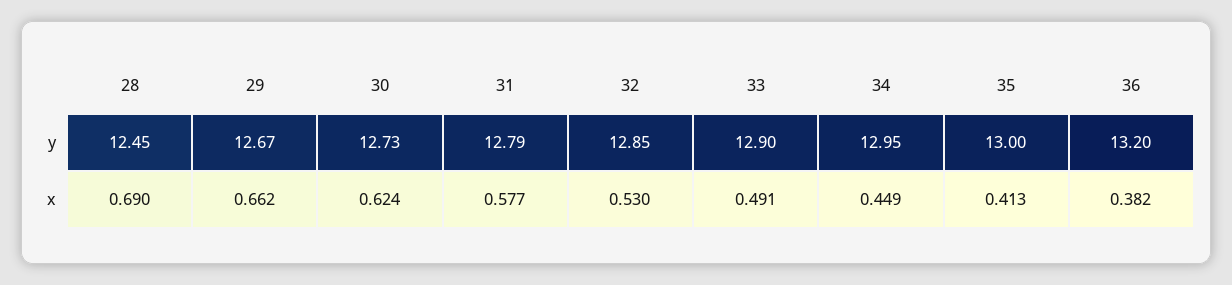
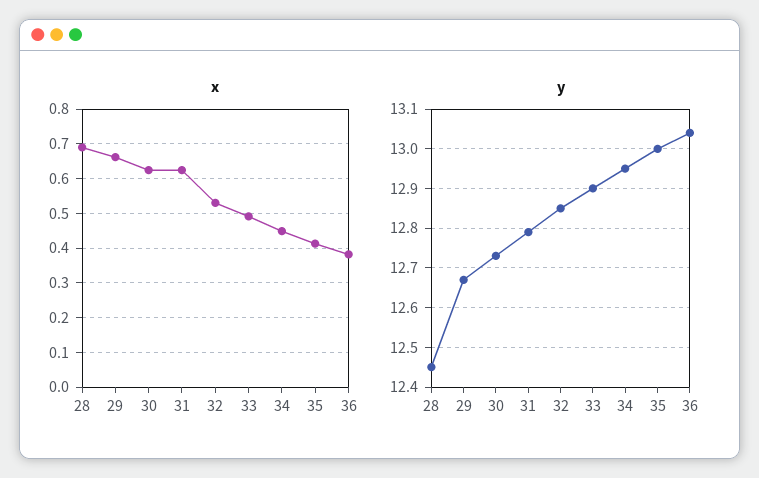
  {
    "y": {
      "28": 12.45,
      "29": 12.67,
      "30": 12.73,
      "31": 12.79,
      "32": 12.85,
      "33": 12.9,
      "34": 12.95,
      "35": 13,
-     "36": 13.2
+     "36": 13.05
    },
    "x": {
      "28": 0.69,
      "29": 0.662,
      "30": 0.624,
-     "31": 0.577,
+     "31": 0.62,
      "32": 0.53,
      "33": 0.491,
      "34": 0.449,
      "35": 0.413,
      "36": 0.382
    }
  }

